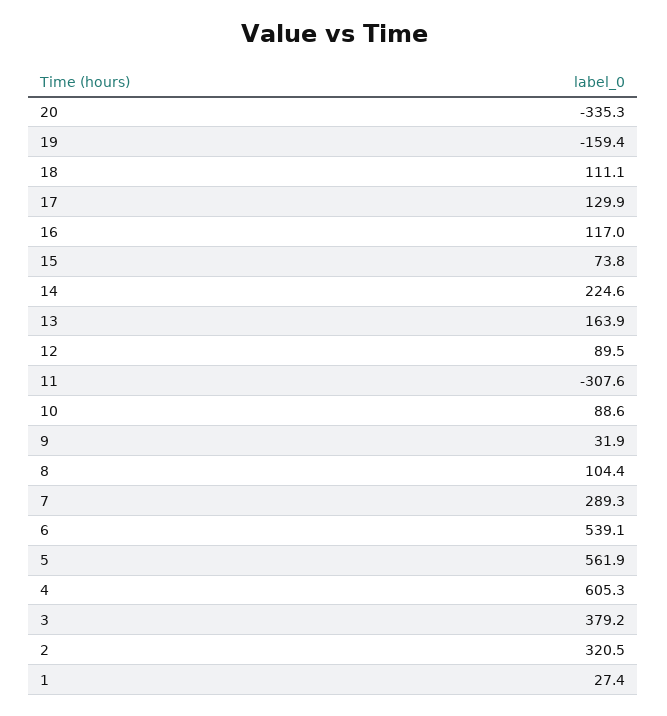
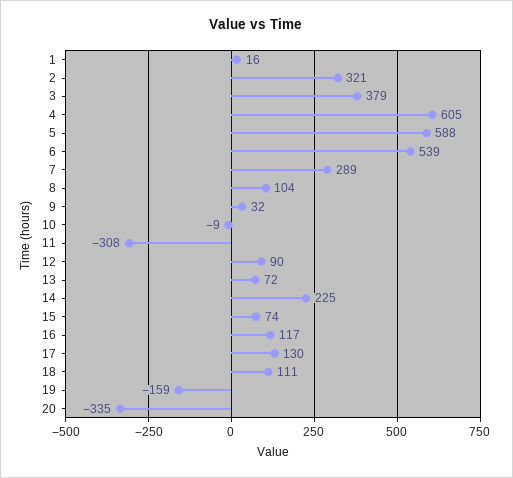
  {
    "20": -335.3,
    "19": -159.4,
    "18": 111.1,
    "17": 129.9,
    "16": 117,
    "15": 73.8,
    "14": 224.6,
-   "13": 163.9,
+   "13": 72,
    "12": 89.5,
    "11": -307.6,
-   "10": 88.6,
+   "10": -9,
    "9": 31.9,
    "8": 104.4,
    "7": 289.3,
    "6": 539.1,
-   "5": 561.9,
+   "5": 588,
    "4": 605.3,
    "3": 379.2,
    "2": 320.5,
-   "1": 27.4
+   "1": 16
  }

